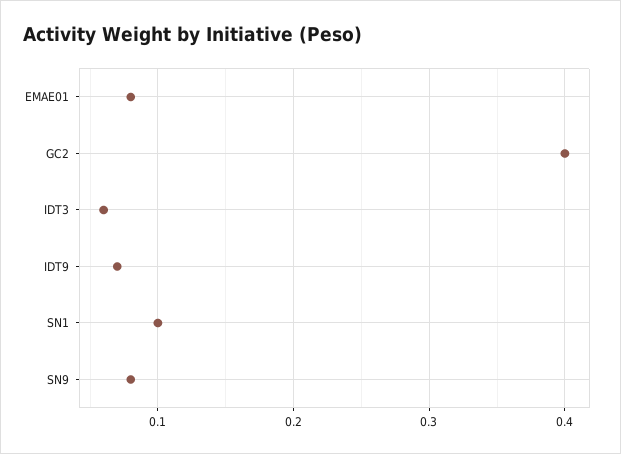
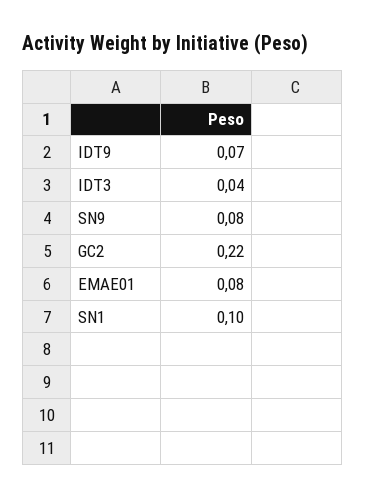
  {
    "EMAE01": 0.08,
-   "GC2": 0.4,
+   "GC2": 0.22,
-   "IDT3": 0.06,
+   "IDT3": 0.04,
    "IDT9": 0.07,
    "SN1": 0.1,
    "SN9": 0.08
  }

